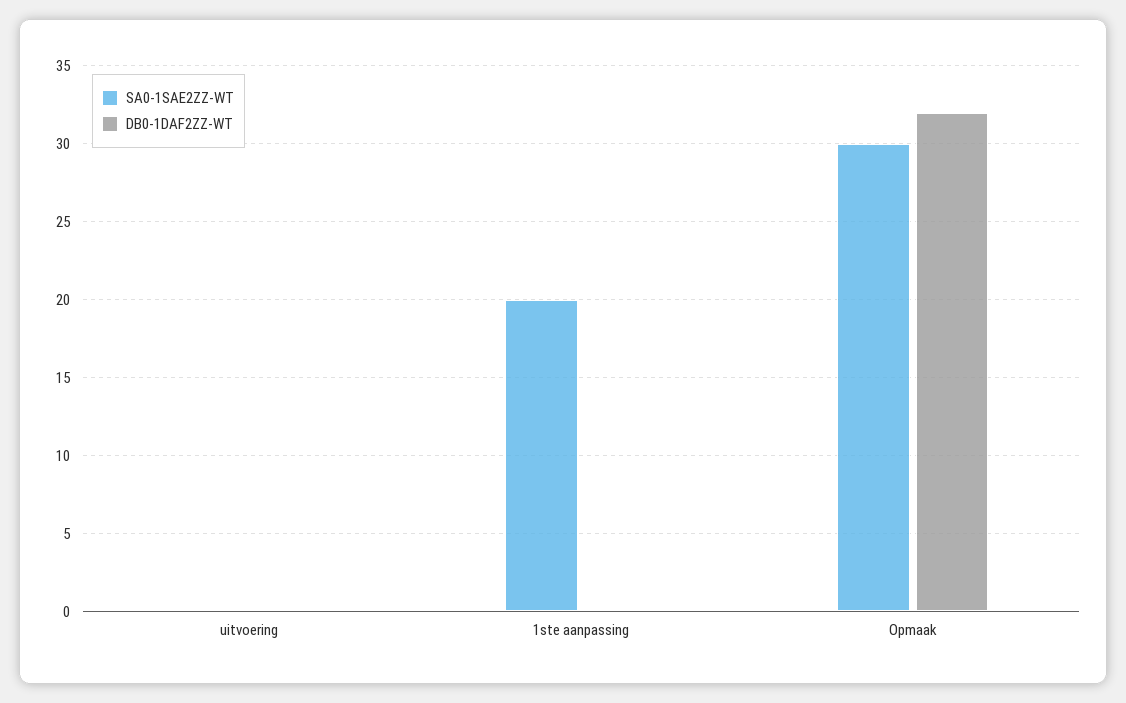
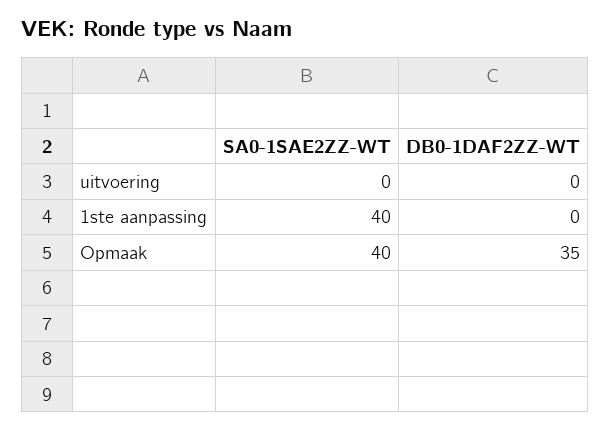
  {
    "SA0-1SAE2ZZ-WT": {
      "uitvoering": 0,
-     "1ste aanpassing": 20,
+     "1ste aanpassing": 40,
-     "Opmaak": 30
+     "Opmaak": 40
    },
    "DB0-1DAF2ZZ-WT": {
      "uitvoering": 0,
      "1ste aanpassing": 0,
-     "Opmaak": 32
+     "Opmaak": 35
    }
  }

